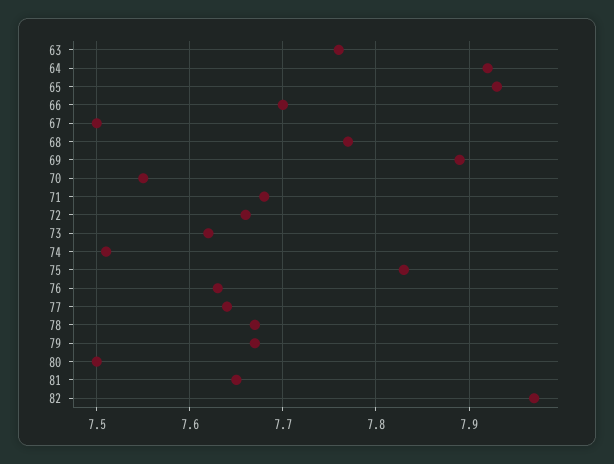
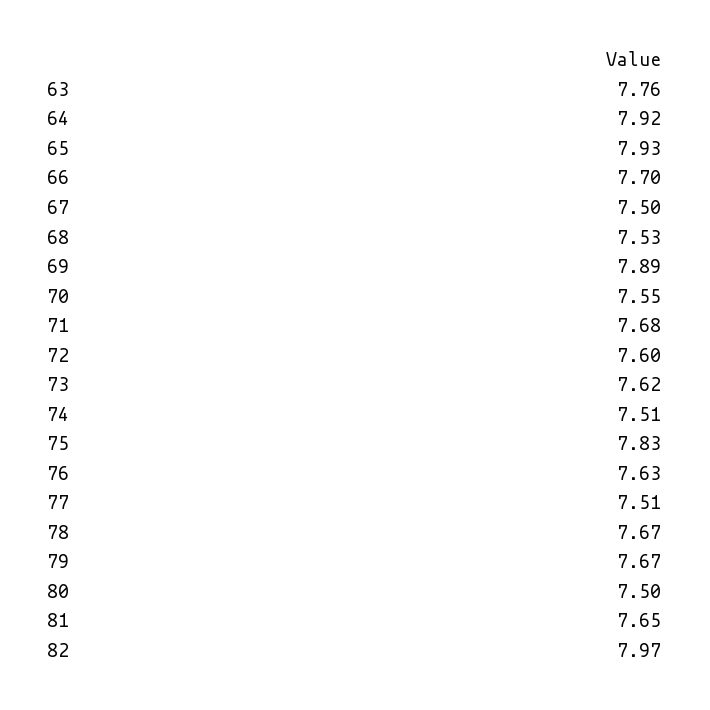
  {
    "63": 7.76,
    "64": 7.92,
    "65": 7.93,
    "66": 7.7,
    "67": 7.5,
-   "68": 7.77,
+   "68": 7.53,
    "69": 7.89,
    "70": 7.55,
    "71": 7.68,
-   "72": 7.66,
+   "72": 7.6,
    "73": 7.62,
    "74": 7.51,
    "75": 7.83,
    "76": 7.63,
-   "77": 7.64,
+   "77": 7.51,
    "78": 7.67,
    "79": 7.67,
    "80": 7.5,
    "81": 7.65,
    "82": 7.97
  }

